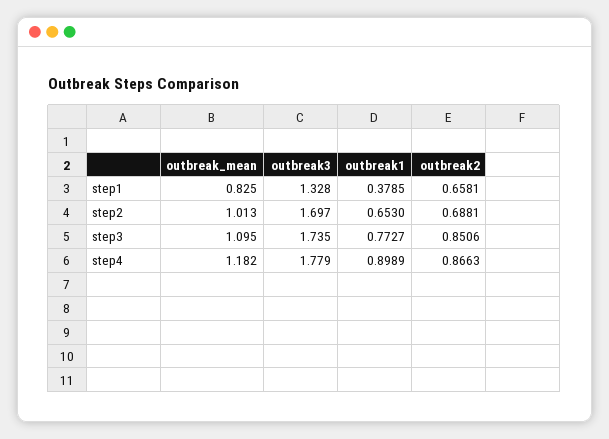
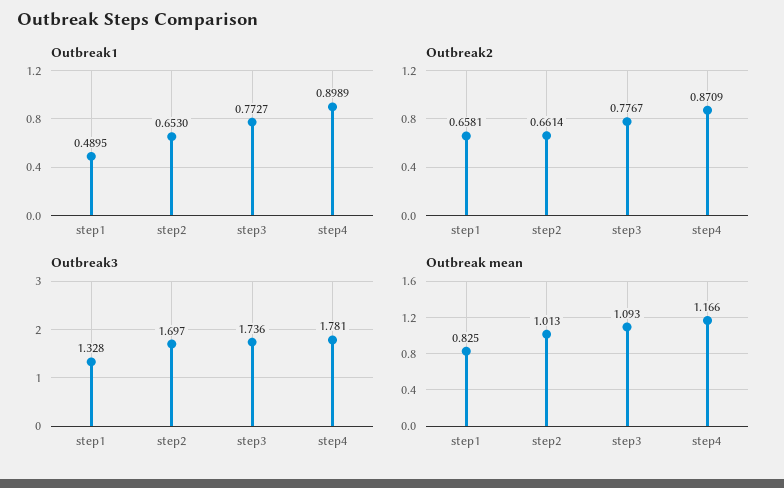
  {
    "outbreak_mean": {
      "step1": 0.825,
      "step2": 1.013,
-     "step3": 1.095,
+     "step3": 1.093,
-     "step4": 1.182
+     "step4": 1.166
    },
    "outbreak3": {
      "step1": 1.328,
      "step2": 1.697,
-     "step3": 1.735,
+     "step3": 1.736,
-     "step4": 1.779
+     "step4": 1.781
    },
    "outbreak1": {
-     "step1": 0.3785,
+     "step1": 0.4895,
      "step2": 0.653,
      "step3": 0.7727,
      "step4": 0.8989
    },
    "outbreak2": {
      "step1": 0.6581,
-     "step2": 0.6881,
+     "step2": 0.6614,
-     "step3": 0.8506,
+     "step3": 0.7767,
-     "step4": 0.8663
+     "step4": 0.8709
    }
  }

